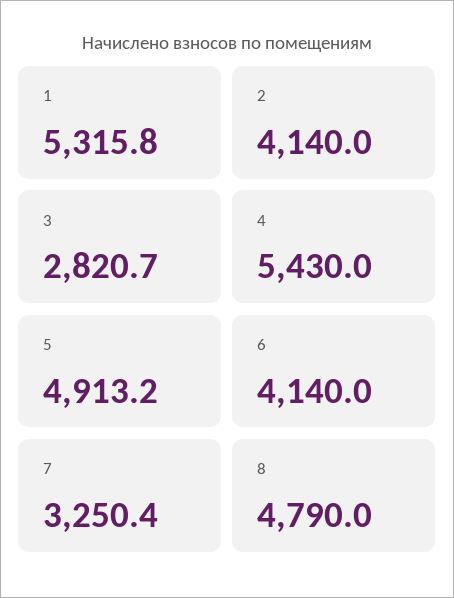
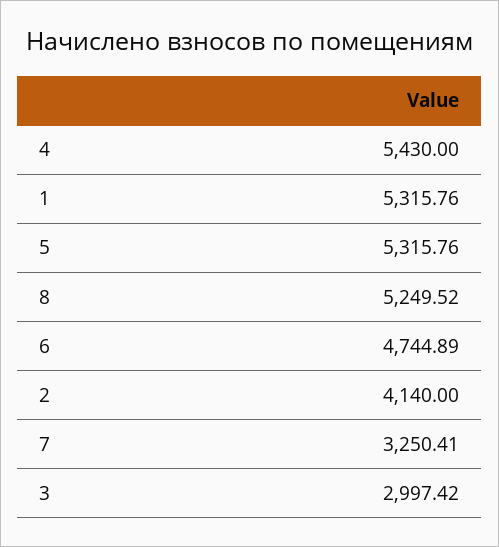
  {
    "1": 5315.76,
    "2": 4140,
-   "3": 2820.7,
+   "3": 2997.42,
    "4": 5430,
-   "5": 4913.2,
+   "5": 5315.76,
-   "6": 4140,
+   "6": 4744.89,
    "7": 3250.41,
-   "8": 4790
+   "8": 5249.52
  }

